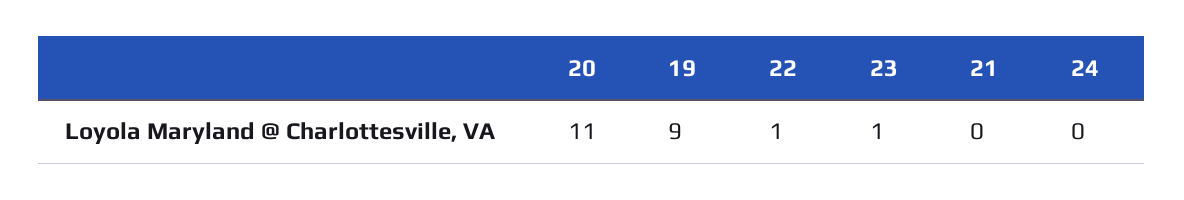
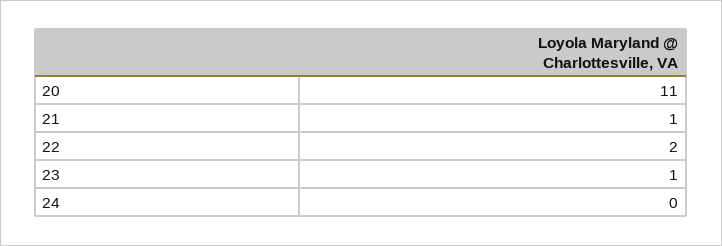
  {
    "20": 11,
-   "19": 9,
-   "22": 1,
+   "22": 2,
    "23": 1,
-   "21": 0,
+   "21": 1,
    "24": 0
  }

